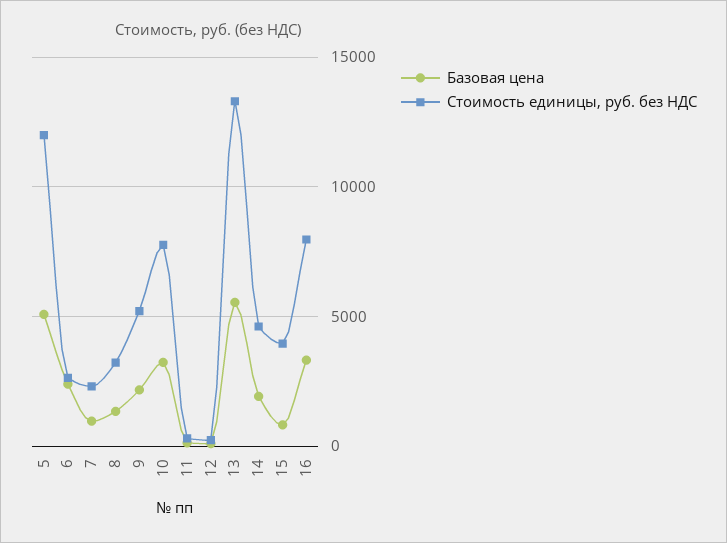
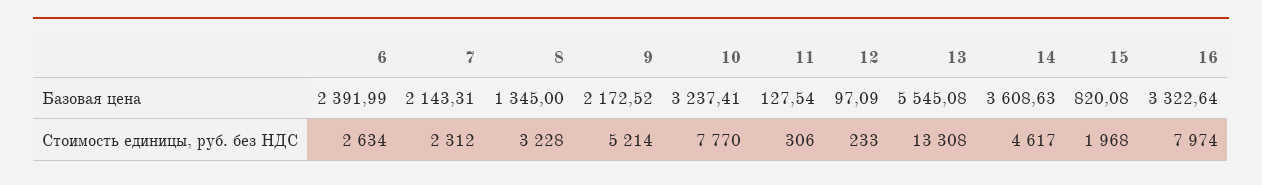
  {
    "Базовая цена": {
-     "5": 5000,
      "6": 2391.99,
-     "7": 1000,
+     "7": 2143.31,
      "8": 1345,
      "9": 2172.52,
      "10": 3237.41,
      "11": 127.54,
      "12": 97.09,
      "13": 5545.08,
-     "14": 2000,
+     "14": 3608.63,
      "15": 820.08,
      "16": 3322.64
    },
    "Стоимость единицы, руб. без НДС": {
-     "5": 12000,
      "6": 2634,
      "7": 2312,
      "8": 3228,
      "9": 5214,
      "10": 7770,
      "11": 306,
      "12": 233,
      "13": 13308,
      "14": 4617,
-     "15": 4000,
+     "15": 1968,
      "16": 7974
    }
  }

